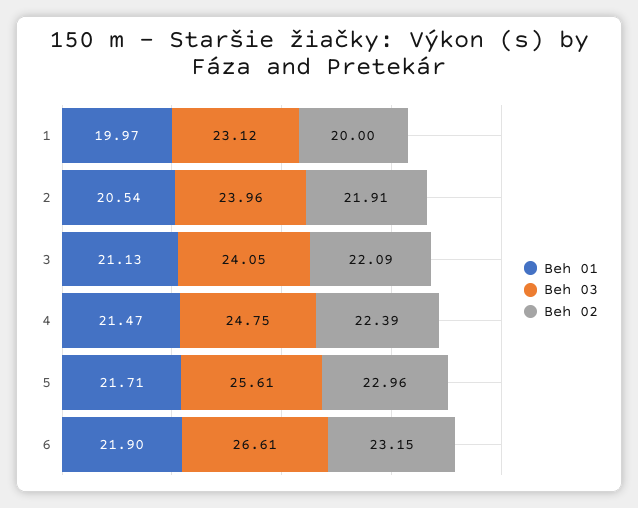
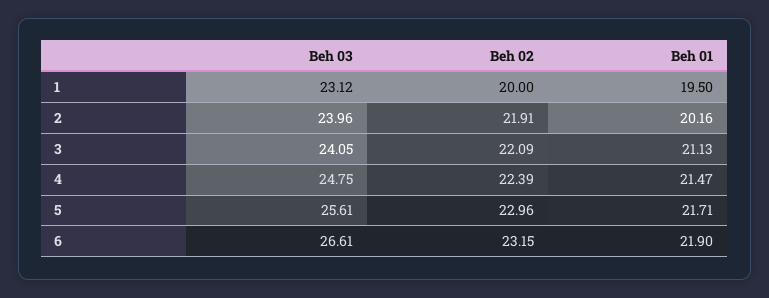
  {
    "Beh 01": {
-     "1": 19.97,
+     "1": 19.5,
-     "2": 20.54,
+     "2": 20.16,
      "3": 21.13,
      "4": 21.47,
      "5": 21.71,
      "6": 21.9
    },
    "Beh 03": {
      "1": 23.12,
      "2": 23.96,
      "3": 24.05,
      "4": 24.75,
      "5": 25.61,
      "6": 26.61
    },
    "Beh 02": {
      "1": 20,
      "2": 21.91,
      "3": 22.09,
      "4": 22.39,
      "5": 22.96,
      "6": 23.15
    }
  }

